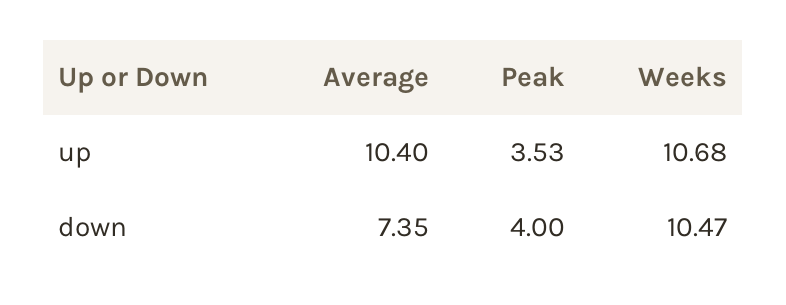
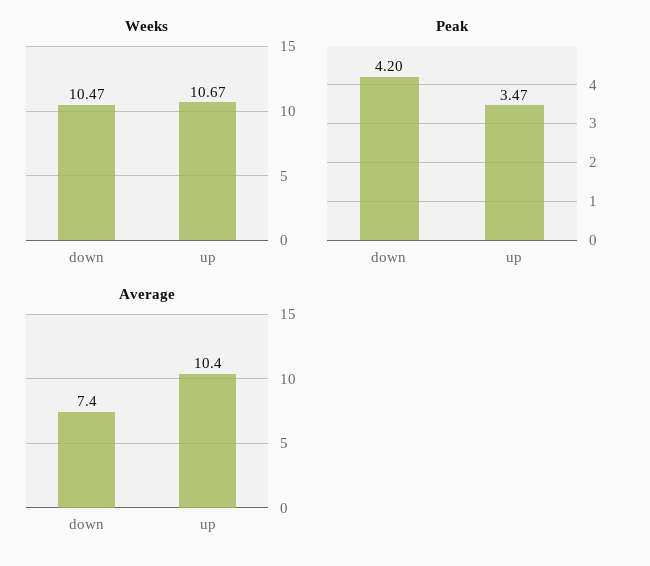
  {
    "Average": {
      "up": 10.4,
      "down": 7.35
    },
    "Peak": {
-     "up": 3.53,
+     "up": 3.47,
-     "down": 4
+     "down": 4.2
    },
    "Weeks": {
-     "up": 10.68,
+     "up": 10.67,
      "down": 10.47
    }
  }

